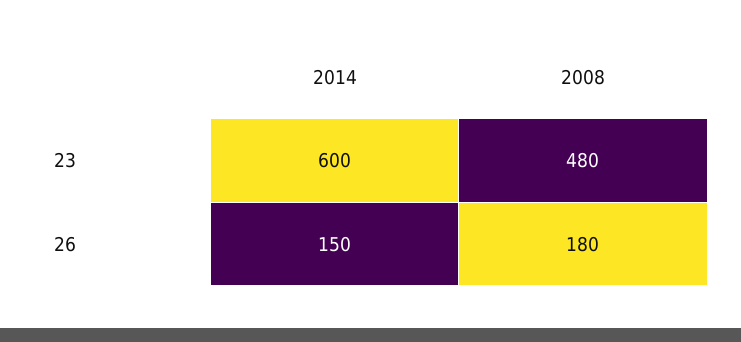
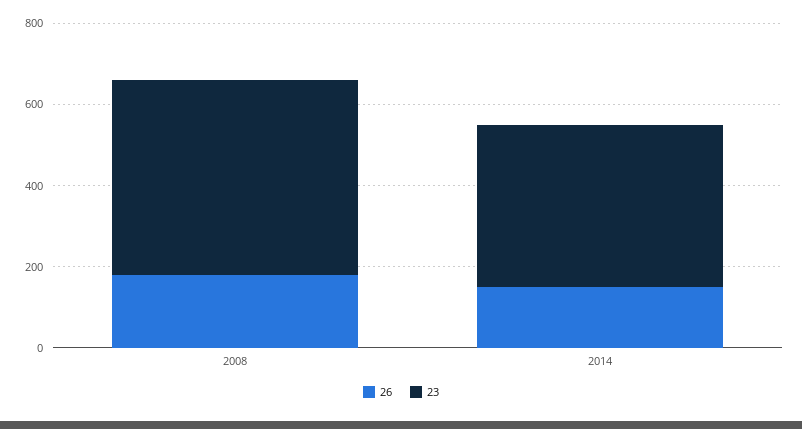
  {
    "23": {
-     "2014": 600,
+     "2014": 400,
      "2008": 480
    },
    "26": {
      "2014": 150,
      "2008": 180
    }
  }

